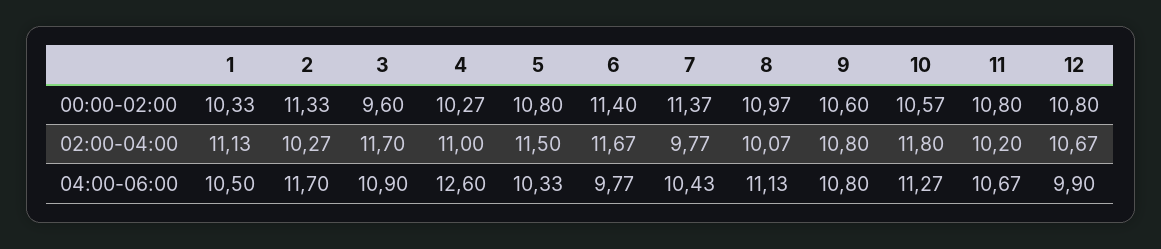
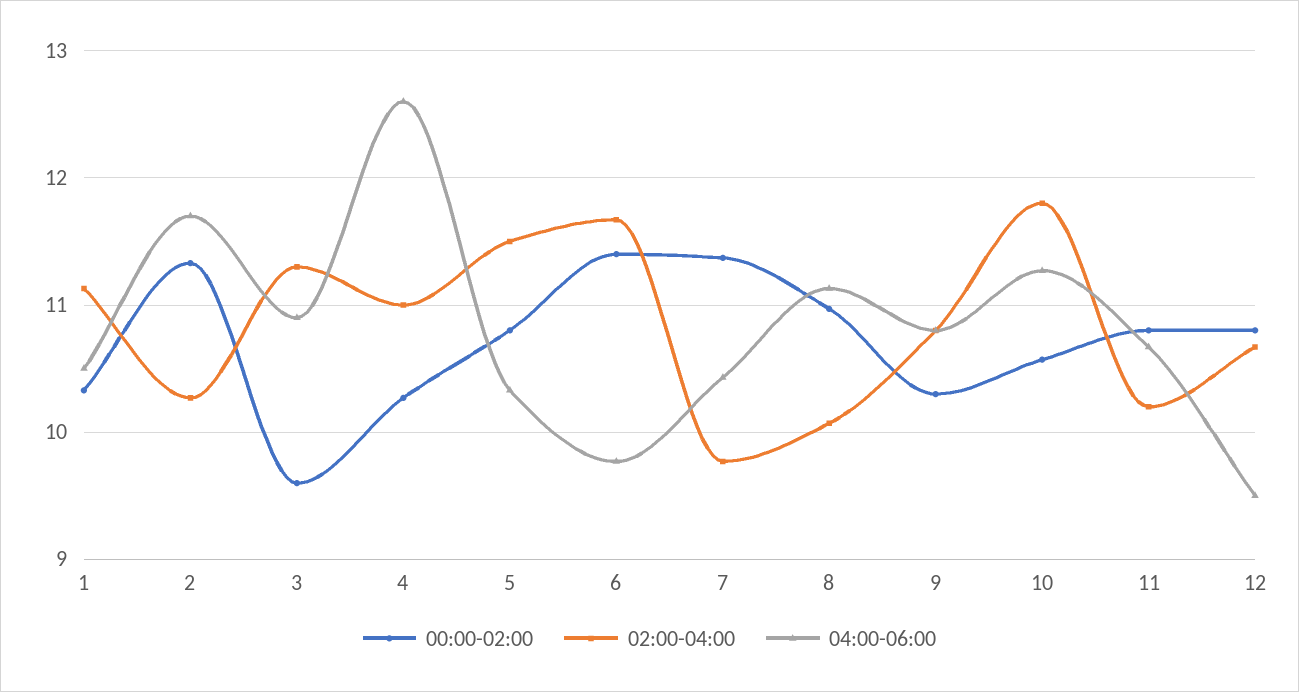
  {
    "00:00-02:00": {
      "1": 10.33,
      "2": 11.33,
      "3": 9.6,
      "4": 10.27,
      "5": 10.8,
      "6": 11.4,
      "7": 11.37,
      "8": 10.97,
-     "9": 10.6,
+     "9": 10.3,
      "10": 10.57,
      "11": 10.8,
      "12": 10.8
    },
    "02:00-04:00": {
      "1": 11.13,
      "2": 10.27,
-     "3": 11.7,
+     "3": 11.3,
      "4": 11,
      "5": 11.5,
      "6": 11.67,
      "7": 9.77,
      "8": 10.07,
      "9": 10.8,
      "10": 11.8,
      "11": 10.2,
      "12": 10.67
    },
    "04:00-06:00": {
      "1": 10.5,
      "2": 11.7,
      "3": 10.9,
      "4": 12.6,
      "5": 10.33,
      "6": 9.77,
      "7": 10.43,
      "8": 11.13,
      "9": 10.8,
      "10": 11.27,
      "11": 10.67,
-     "12": 9.9
+     "12": 9.5
    }
  }

